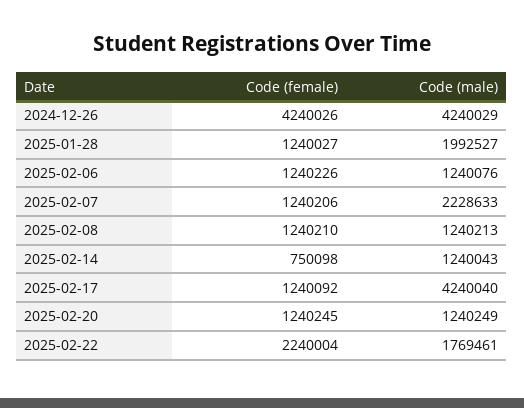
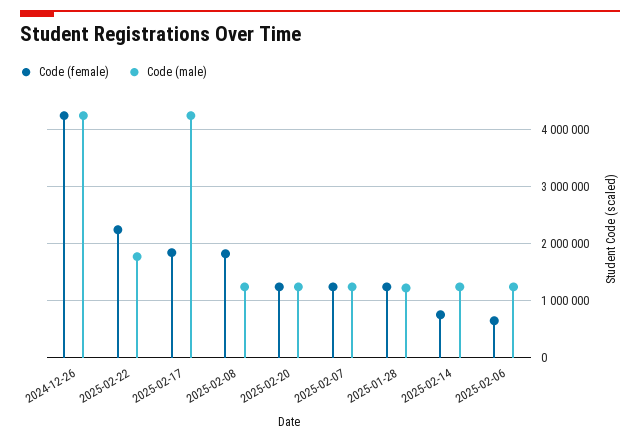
  {
    "Code (female)": {
      "2024-12-26": 4240026,
      "2025-01-28": 1240027,
-     "2025-02-06": 1240226,
+     "2025-02-06": 600000,
      "2025-02-07": 1240206,
-     "2025-02-08": 1240210,
+     "2025-02-08": 1800000,
      "2025-02-14": 750098,
-     "2025-02-17": 1240092,
+     "2025-02-17": 1800000,
      "2025-02-20": 1240245,
      "2025-02-22": 2240004
    },
    "Code (male)": {
      "2024-12-26": 4240029,
-     "2025-01-28": 1992527,
+     "2025-01-28": 1200000,
      "2025-02-06": 1240076,
-     "2025-02-07": 2228633,
+     "2025-02-07": 1200000,
      "2025-02-08": 1240213,
      "2025-02-14": 1240043,
      "2025-02-17": 4240040,
      "2025-02-20": 1240249,
      "2025-02-22": 1769461
    }
  }

